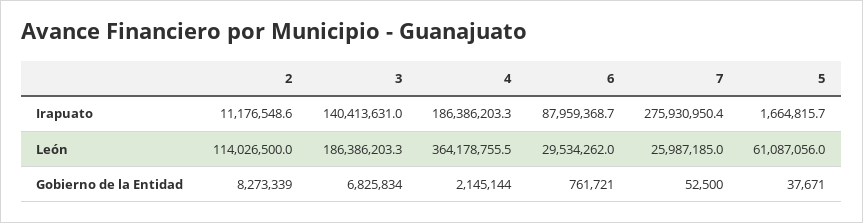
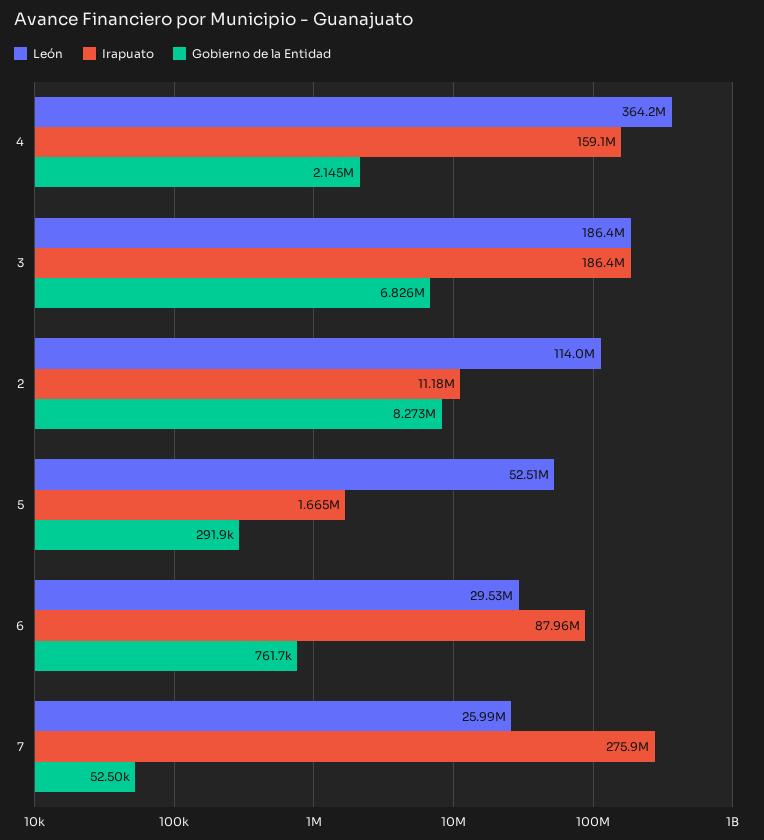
  {
    "Irapuato": {
      "2": 11176548.6,
-     "3": 140413631,
+     "3": 186400000,
-     "4": 186386203.3,
+     "4": 159100000,
      "6": 87959368.7,
      "7": 275930950.4,
      "5": 1664815.7
    },
    "León": {
      "2": 114026500,
      "3": 186386203.3,
      "4": 364178755.5,
      "6": 29534262,
      "7": 25987185,
-     "5": 61087056
+     "5": 52510000
    },
    "Gobierno de la Entidad": {
      "2": 8273339,
      "3": 6825834,
      "4": 2145144,
      "6": 761721,
      "7": 52500,
-     "5": 37671
+     "5": 291900
    }
  }

